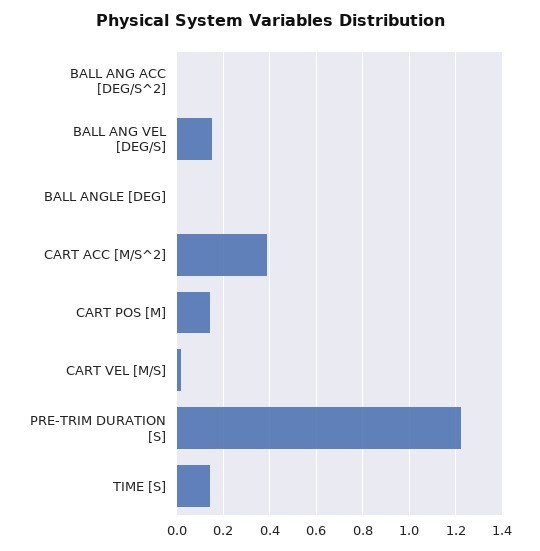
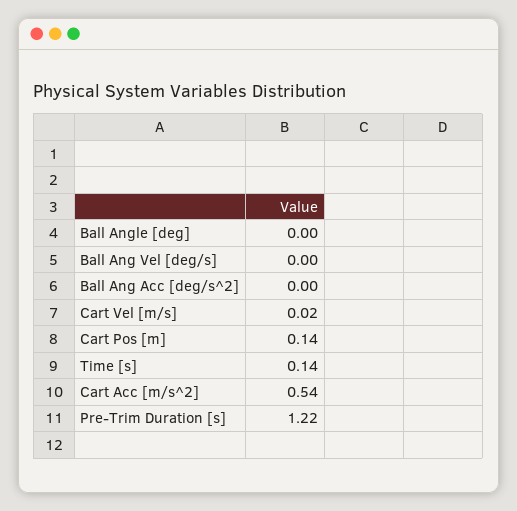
  {
    "BALL ANG ACC [DEG/S^2]": 0,
-   "BALL ANG VEL [DEG/S]": 0.15,
+   "BALL ANG VEL [DEG/S]": 0,
    "BALL ANGLE [DEG]": 0,
-   "CART ACC [M/S^2]": 0.4,
+   "CART ACC [M/S^2]": 0.54,
    "CART POS [M]": 0.14,
    "CART VEL [M/S]": 0.02,
    "PRE-TRIM DURATION [S]": 1.22,
    "TIME [S]": 0.14
  }

